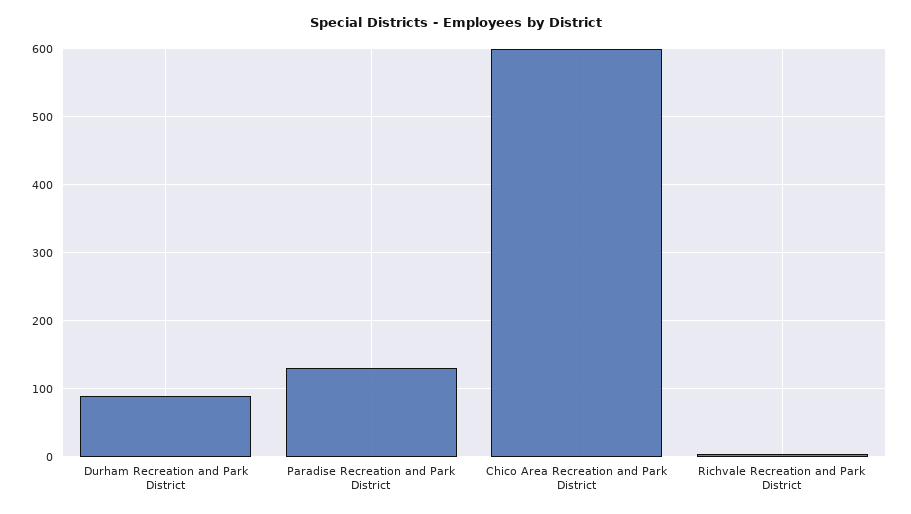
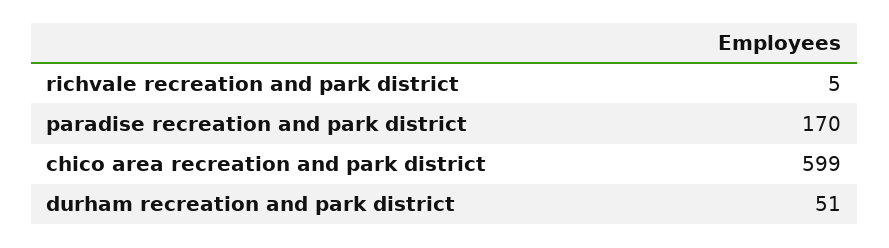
  {
-   "Durham Recreation and Park District": 90,
+   "Durham Recreation and Park District": 51,
-   "Paradise Recreation and Park District": 130,
+   "Paradise Recreation and Park District": 170,
    "Chico Area Recreation and Park District": 599,
    "Richvale Recreation and Park District": 5
  }

